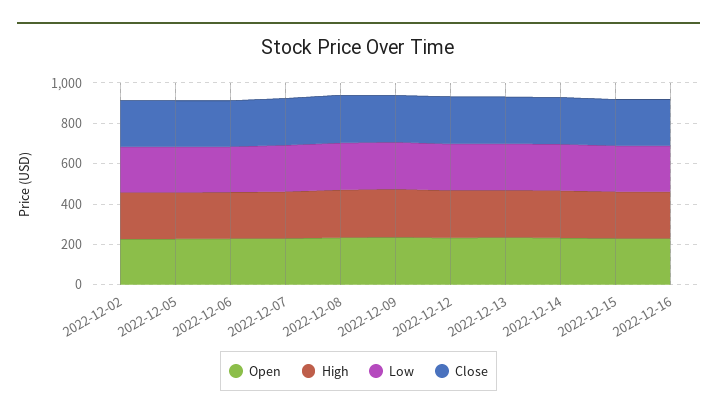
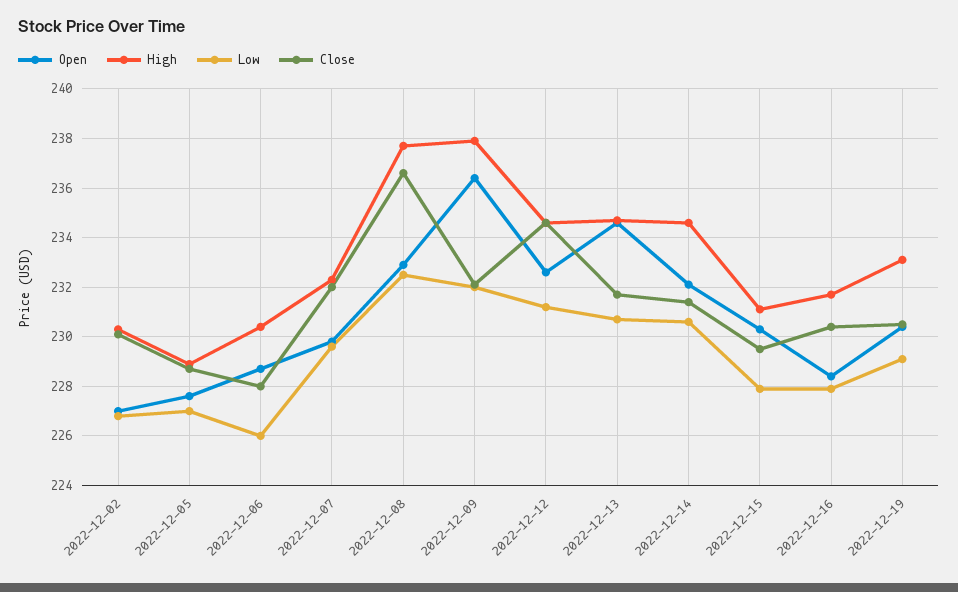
  {
    "Open": {
      "2022-12-02": 227,
      "2022-12-05": 227.5,
      "2022-12-06": 228.5,
      "2022-12-07": 230,
      "2022-12-08": 233,
      "2022-12-09": 236.5,
      "2022-12-12": 232.5,
      "2022-12-13": 234.5,
      "2022-12-14": 232,
      "2022-12-15": 230.5,
-     "2022-12-16": 228.5
+     "2022-12-16": 228.5,
+     "2022-12-19": 230.5
    },
    "High": {
      "2022-12-02": 230.5,
      "2022-12-05": 229,
      "2022-12-06": 230.5,
      "2022-12-07": 232.5,
      "2022-12-08": 237.5,
      "2022-12-09": 238,
      "2022-12-12": 234.5,
      "2022-12-13": 234.5,
      "2022-12-14": 234.5,
      "2022-12-15": 231,
-     "2022-12-16": 231.5
+     "2022-12-16": 231.5,
+     "2022-12-19": 233
    },
    "Low": {
      "2022-12-02": 227,
      "2022-12-05": 227,
      "2022-12-06": 226,
      "2022-12-07": 229.5,
      "2022-12-08": 232.5,
      "2022-12-09": 232,
      "2022-12-12": 231,
      "2022-12-13": 230.5,
      "2022-12-14": 230.5,
      "2022-12-15": 228,
-     "2022-12-16": 228
+     "2022-12-16": 228,
+     "2022-12-19": 229
    },
    "Close": {
      "2022-12-02": 230,
      "2022-12-05": 228.5,
      "2022-12-06": 228,
      "2022-12-07": 232,
      "2022-12-08": 236.5,
      "2022-12-09": 232,
      "2022-12-12": 234.5,
      "2022-12-13": 231.5,
      "2022-12-14": 231.5,
      "2022-12-15": 229.5,
-     "2022-12-16": 230.5
+     "2022-12-16": 230.5,
+     "2022-12-19": 230.5
    }
  }

